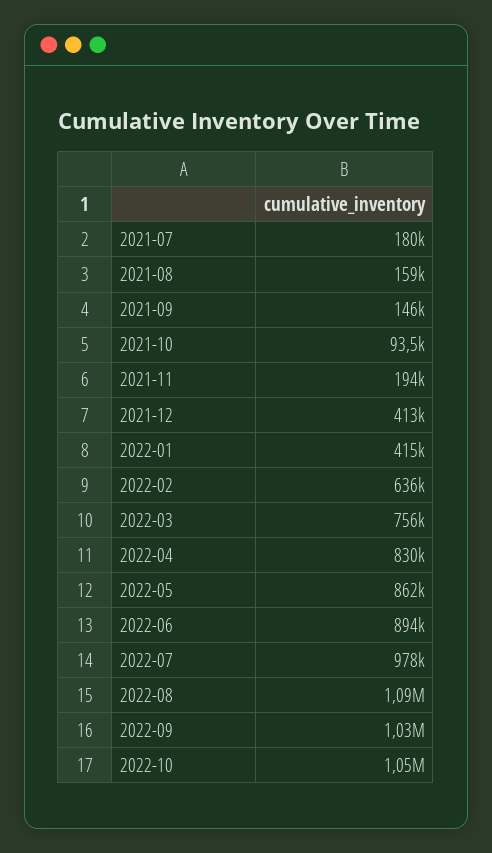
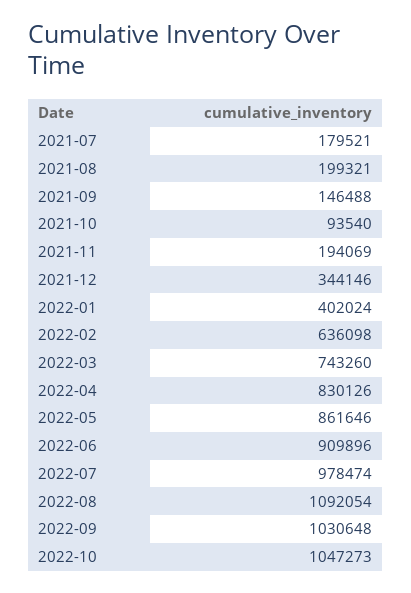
  {
    "2021-07": 179521,
-   "2021-08": 159000,
+   "2021-08": 199321,
    "2021-09": 146488,
    "2021-10": 93540,
    "2021-11": 194069,
-   "2021-12": 413000,
+   "2021-12": 344146,
-   "2022-01": 415000,
+   "2022-01": 402024,
    "2022-02": 636098,
-   "2022-03": 756000,
+   "2022-03": 743260,
    "2022-04": 830126,
    "2022-05": 861646,
-   "2022-06": 894000,
+   "2022-06": 909896,
    "2022-07": 978474,
    "2022-08": 1092054,
    "2022-09": 1030648,
    "2022-10": 1047273
  }

